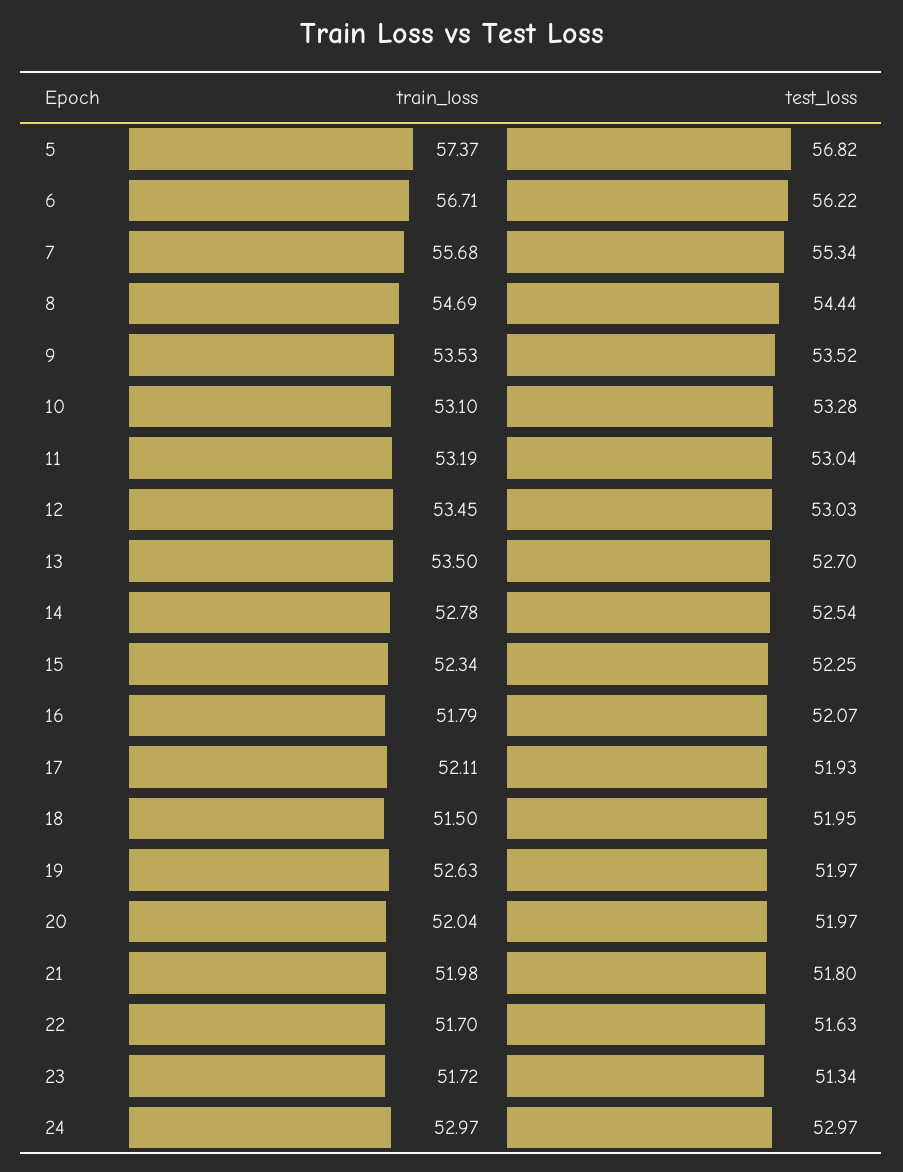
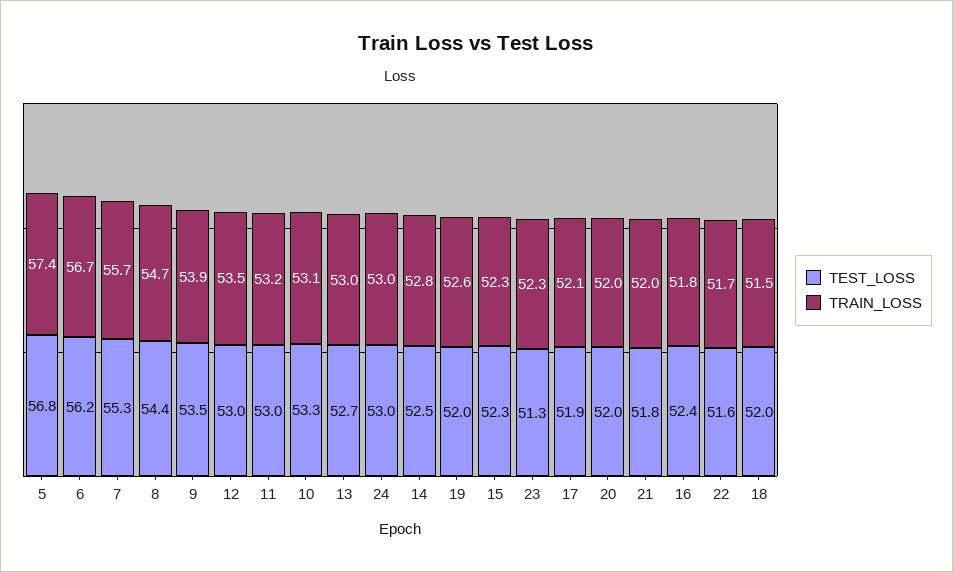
  {
    "train_loss": {
      "5": 57.37,
      "6": 56.71,
      "7": 55.68,
      "8": 54.69,
-     "9": 53.53,
+     "9": 53.9,
      "10": 53.1,
      "11": 53.19,
      "12": 53.45,
-     "13": 53.5,
+     "13": 53,
      "14": 52.78,
      "15": 52.34,
      "16": 51.79,
      "17": 52.11,
      "18": 51.5,
      "19": 52.63,
      "20": 52.04,
      "21": 51.98,
      "22": 51.7,
-     "23": 51.72,
+     "23": 52.3,
      "24": 52.97
    },
    "test_loss": {
      "5": 56.82,
      "6": 56.22,
      "7": 55.34,
      "8": 54.44,
      "9": 53.52,
      "10": 53.28,
      "11": 53.04,
      "12": 53.03,
      "13": 52.7,
      "14": 52.54,
      "15": 52.25,
-     "16": 52.07,
+     "16": 52.4,
      "17": 51.93,
      "18": 51.95,
      "19": 51.97,
      "20": 51.97,
      "21": 51.8,
      "22": 51.63,
      "23": 51.34,
      "24": 52.97
    }
  }

